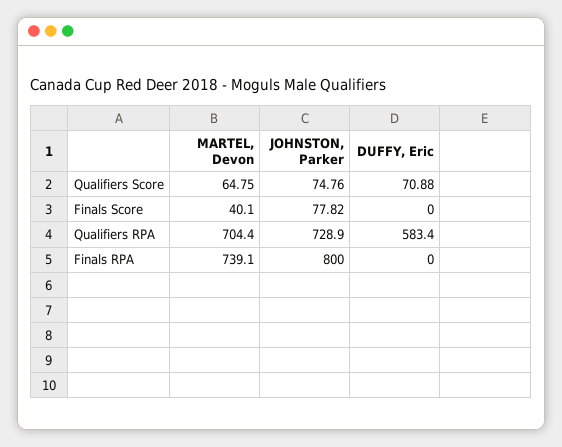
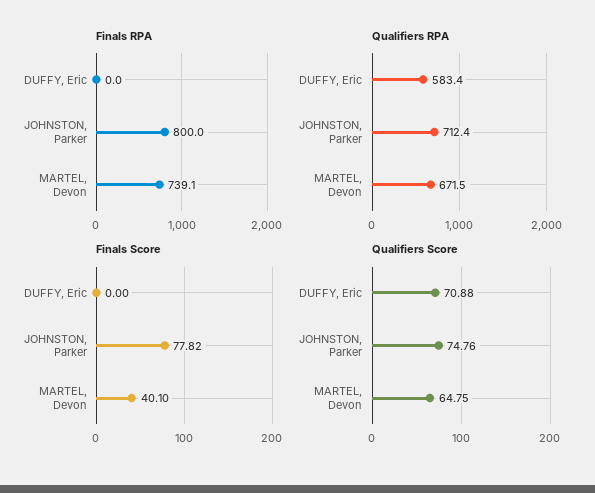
  {
    "Qualifiers Score": {
      "MARTEL, Devon": 64.75,
      "JOHNSTON, Parker": 74.76,
      "DUFFY, Eric": 70.88
    },
    "Finals Score": {
      "MARTEL, Devon": 40.1,
      "JOHNSTON, Parker": 77.82,
      "DUFFY, Eric": 0
    },
    "Qualifiers RPA": {
-     "MARTEL, Devon": 704.4,
+     "MARTEL, Devon": 671.5,
-     "JOHNSTON, Parker": 728.9,
+     "JOHNSTON, Parker": 712.4,
      "DUFFY, Eric": 583.4
    },
    "Finals RPA": {
      "MARTEL, Devon": 739.1,
      "JOHNSTON, Parker": 800,
      "DUFFY, Eric": 0
    }
  }

